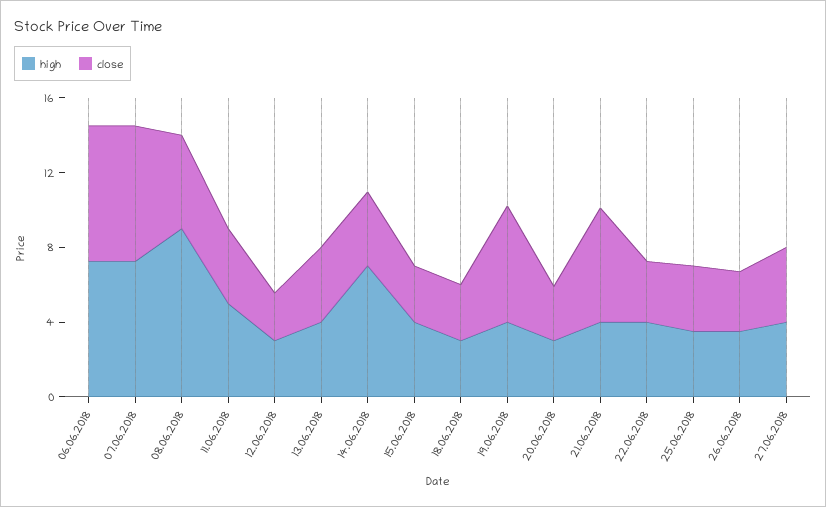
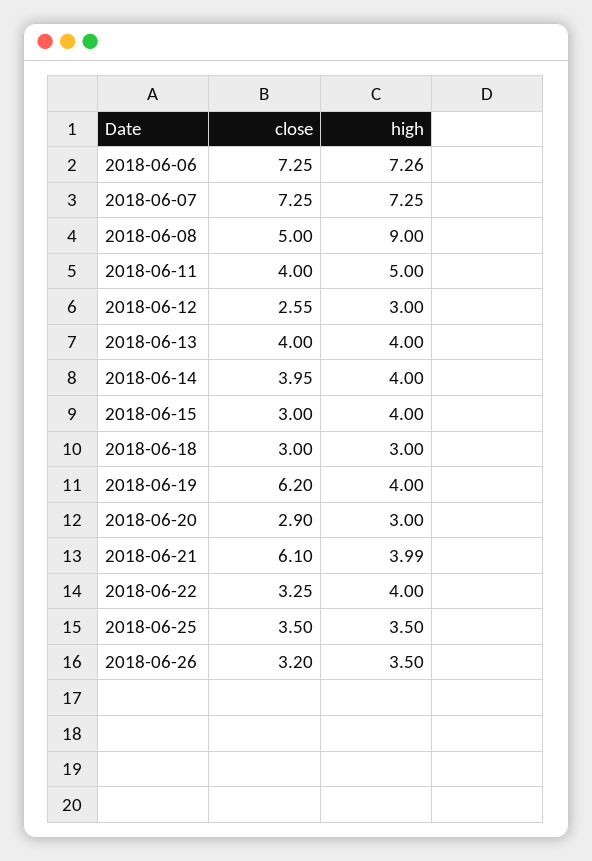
  {
    "high": {
      "06.06.2018": 7.26,
      "07.06.2018": 7.25,
      "08.06.2018": 9,
      "11.06.2018": 5,
      "12.06.2018": 3,
      "13.06.2018": 4,
-     "14.06.2018": 7,
+     "14.06.2018": 4,
      "15.06.2018": 4,
      "18.06.2018": 3,
      "19.06.2018": 4,
      "20.06.2018": 3,
      "21.06.2018": 3.99,
      "22.06.2018": 4,
      "25.06.2018": 3.5,
-     "26.06.2018": 3.5,
+     "26.06.2018": 3.5
-     "27.06.2018": 4
    },
    "close": {
      "06.06.2018": 7.25,
      "07.06.2018": 7.25,
      "08.06.2018": 5,
      "11.06.2018": 4,
      "12.06.2018": 2.55,
      "13.06.2018": 4,
      "14.06.2018": 3.95,
      "15.06.2018": 3,
      "18.06.2018": 3,
      "19.06.2018": 6.2,
      "20.06.2018": 2.9,
      "21.06.2018": 6.1,
      "22.06.2018": 3.25,
      "25.06.2018": 3.5,
-     "26.06.2018": 3.2,
+     "26.06.2018": 3.2
-     "27.06.2018": 4
    }
  }

